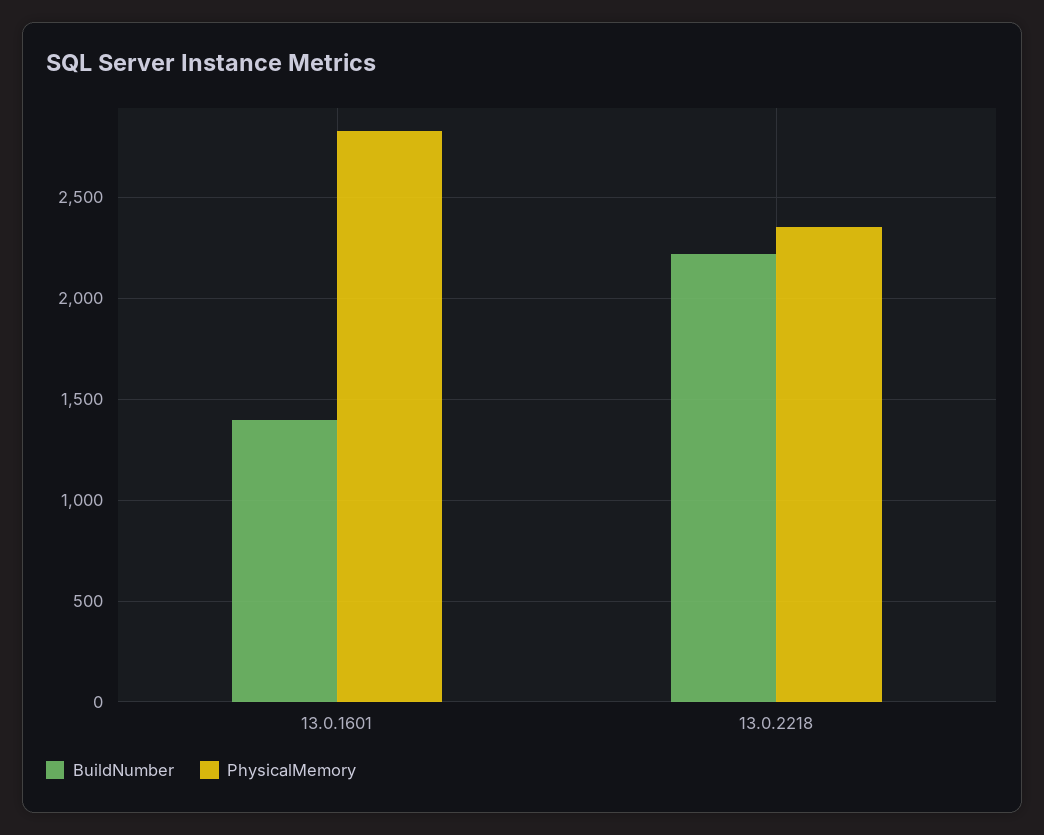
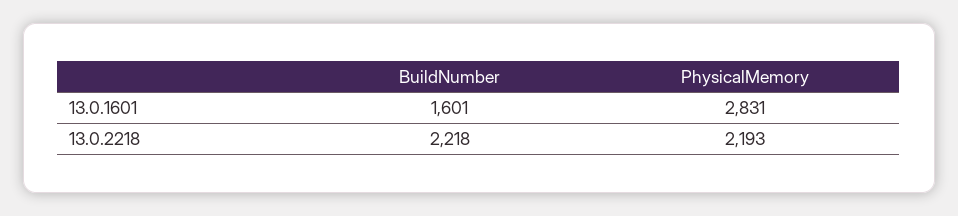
  {
    "BuildNumber": {
-     "13.0.1601": 1400,
+     "13.0.1601": 1601,
      "13.0.2218": 2218
    },
    "PhysicalMemory": {
      "13.0.1601": 2831,
-     "13.0.2218": 2350
+     "13.0.2218": 2193
    }
  }

